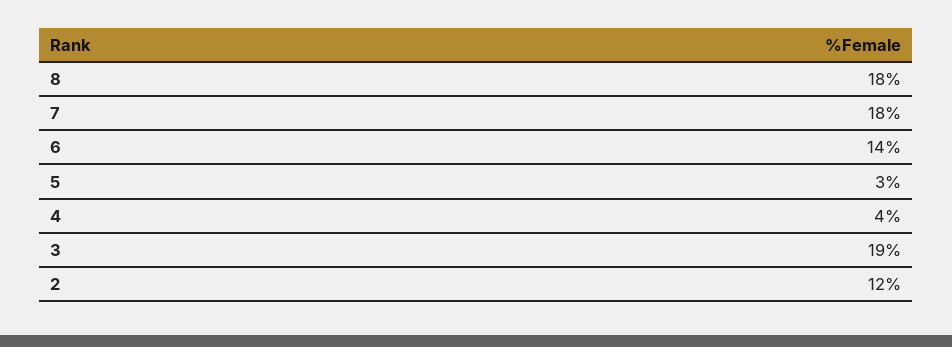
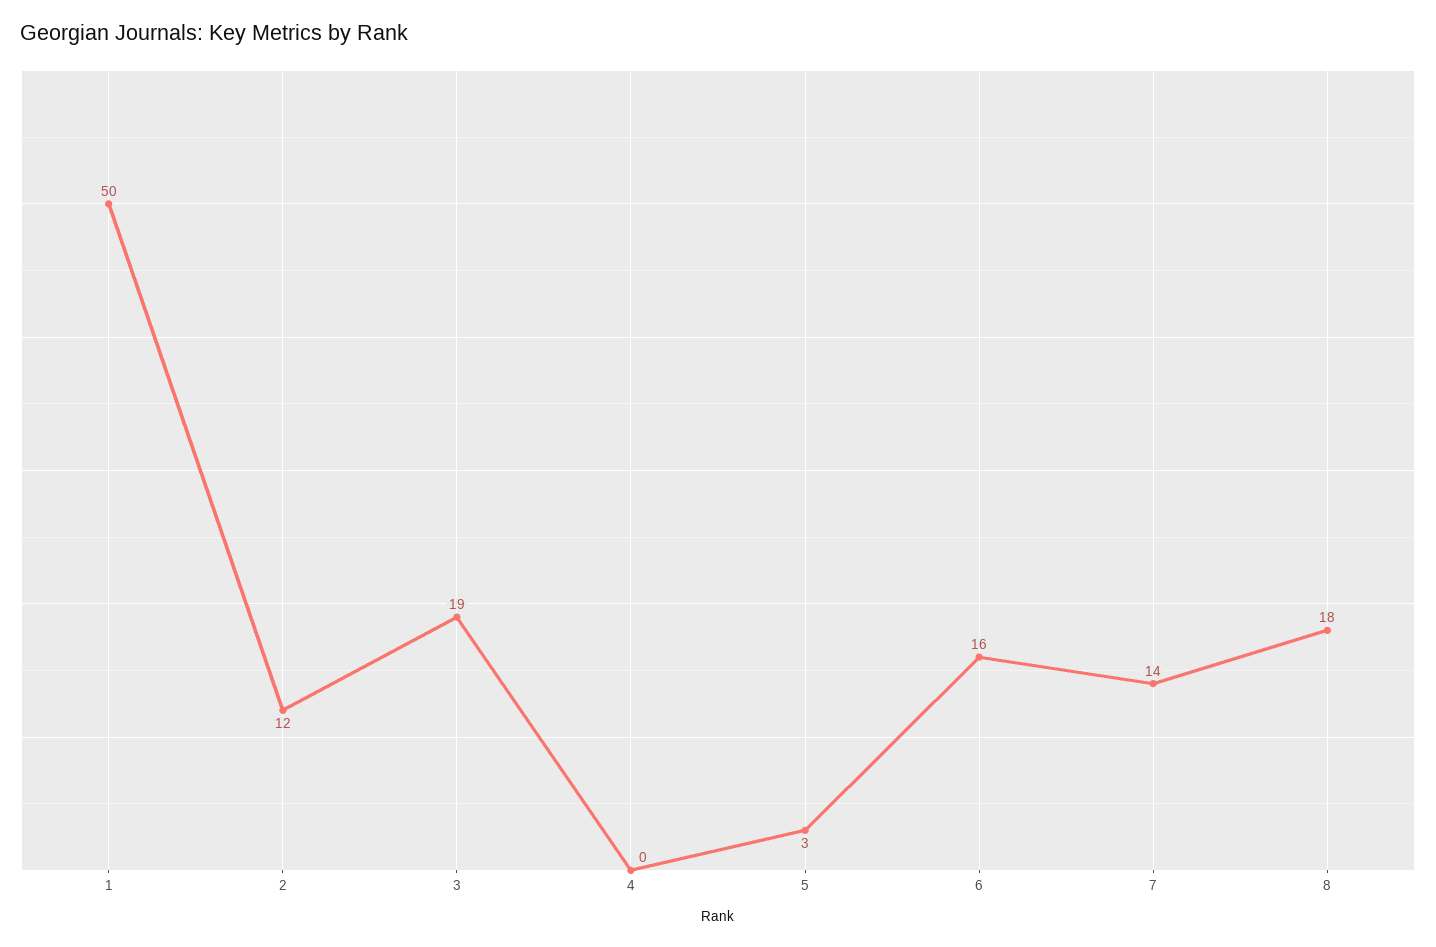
  {
    "8": 18,
-   "7": 18,
+   "7": 14,
-   "6": 14,
+   "6": 16,
    "5": 3,
-   "4": 4,
+   "4": 0,
    "3": 19,
-   "2": 12
+   "2": 12,
+   "1": 50
  }

